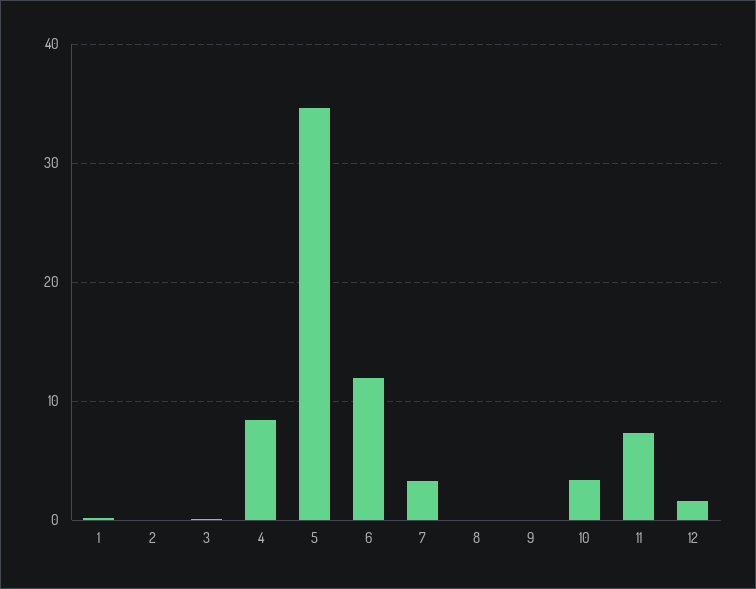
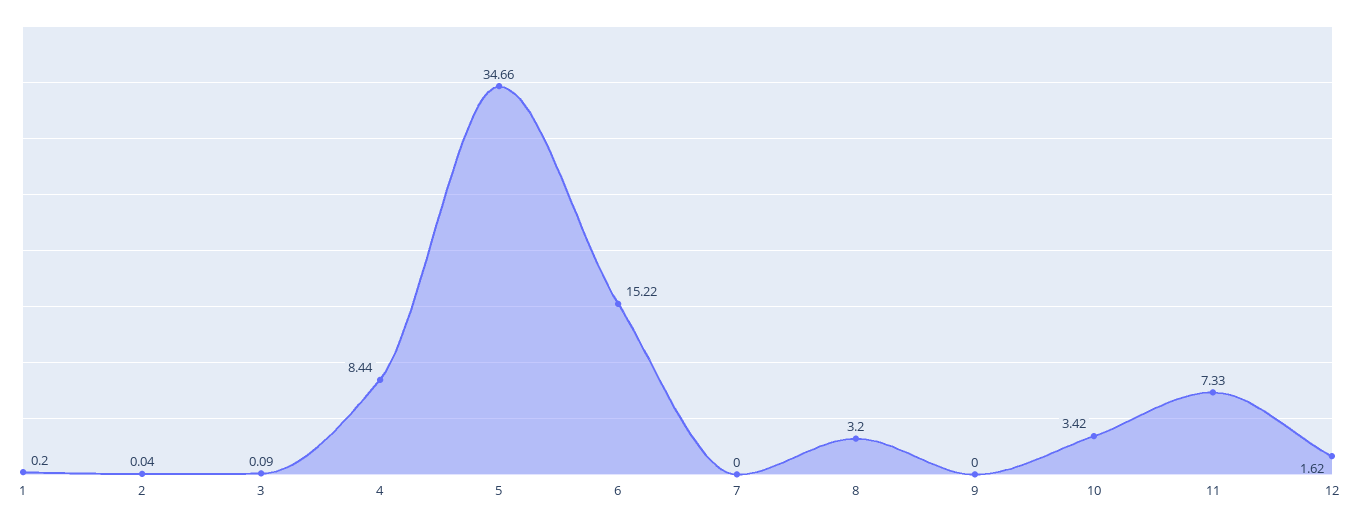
  {
    "1": 0.2,
    "2": 0.04,
    "3": 0.09,
    "4": 8.44,
    "5": 34.66,
-   "6": 12,
+   "6": 15.22,
-   "7": 3,
+   "7": 0,
-   "8": 0,
+   "8": 3.2,
    "9": 0,
    "10": 3.42,
    "11": 7.33,
    "12": 1.62
  }

